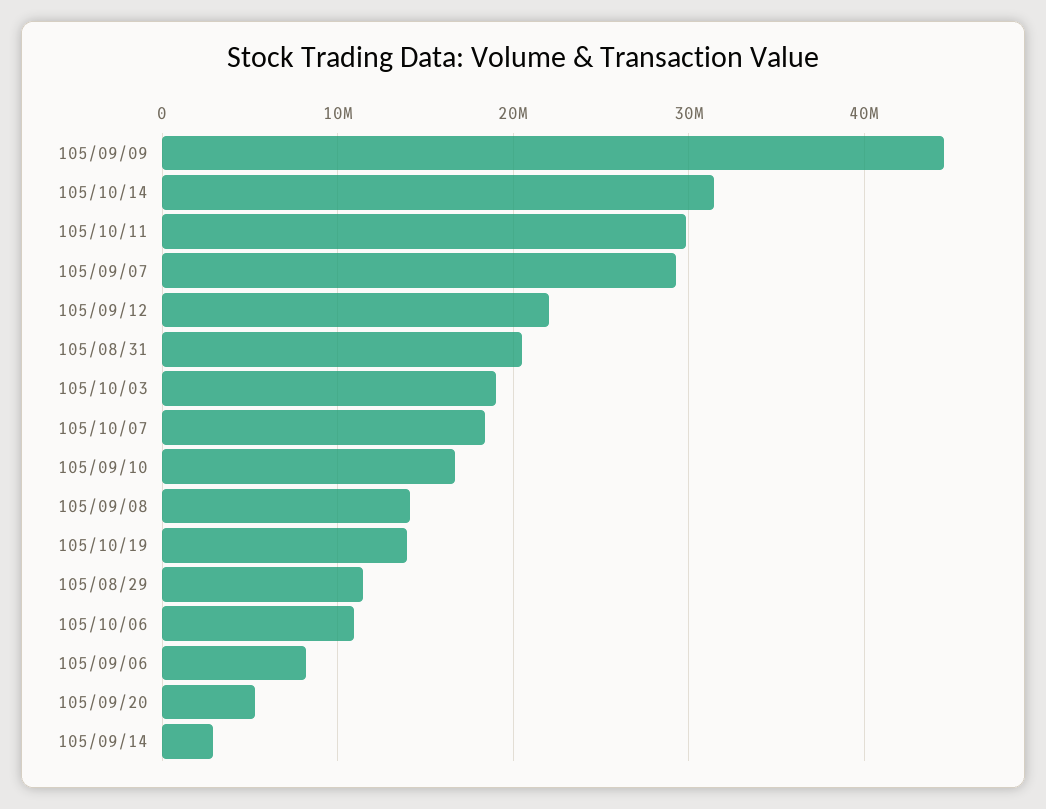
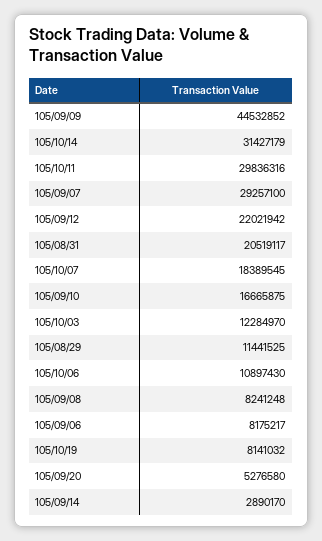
  {
    "105/09/09": 44532852,
    "105/10/14": 31427179,
    "105/10/11": 29836316,
    "105/09/07": 29257100,
    "105/09/12": 22021942,
    "105/08/31": 20519117,
-   "105/10/03": 19000000,
+   "105/10/03": 12284970,
    "105/10/07": 18389545,
    "105/09/10": 16665875,
-   "105/09/08": 14000000,
+   "105/09/08": 8241248,
-   "105/10/19": 14000000,
+   "105/10/19": 8141032,
    "105/08/29": 11441525,
    "105/10/06": 10897430,
    "105/09/06": 8175217,
    "105/09/20": 5276580,
    "105/09/14": 2890170
  }

